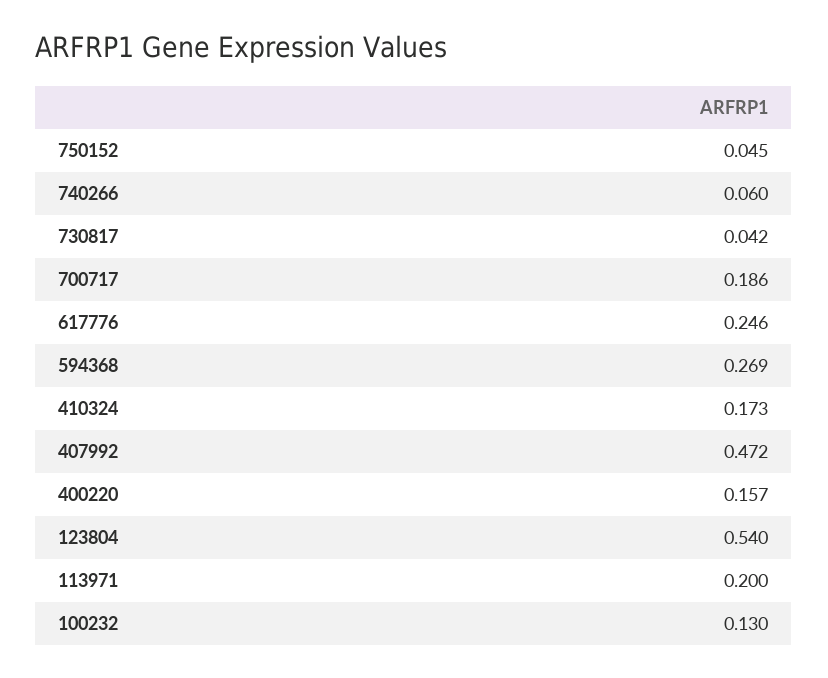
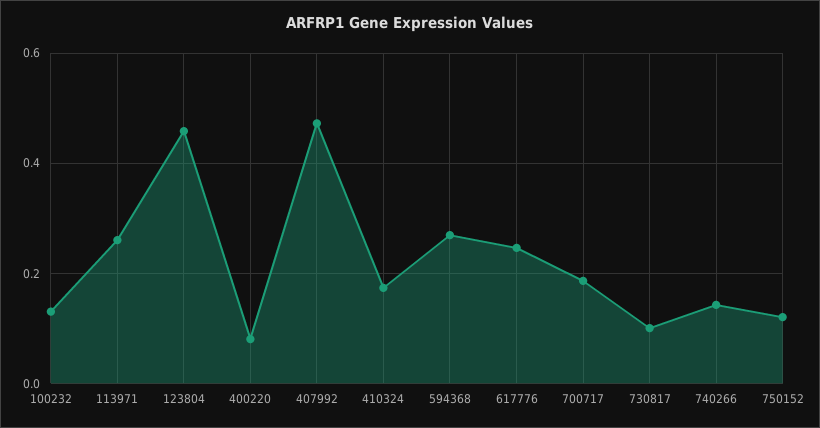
  {
-   "750152": 0.045,
+   "750152": 0.12,
-   "740266": 0.06,
+   "740266": 0.14,
-   "730817": 0.042,
+   "730817": 0.1,
    "700717": 0.186,
    "617776": 0.246,
    "594368": 0.269,
    "410324": 0.173,
    "407992": 0.472,
-   "400220": 0.157,
+   "400220": 0.08,
-   "123804": 0.54,
+   "123804": 0.46,
-   "113971": 0.2,
+   "113971": 0.26,
    "100232": 0.13
  }

